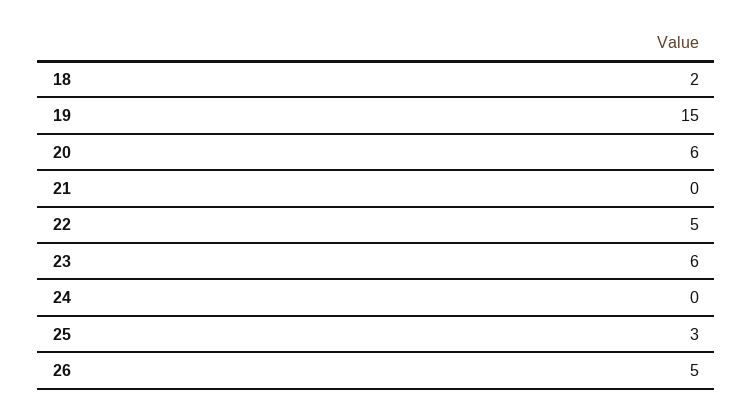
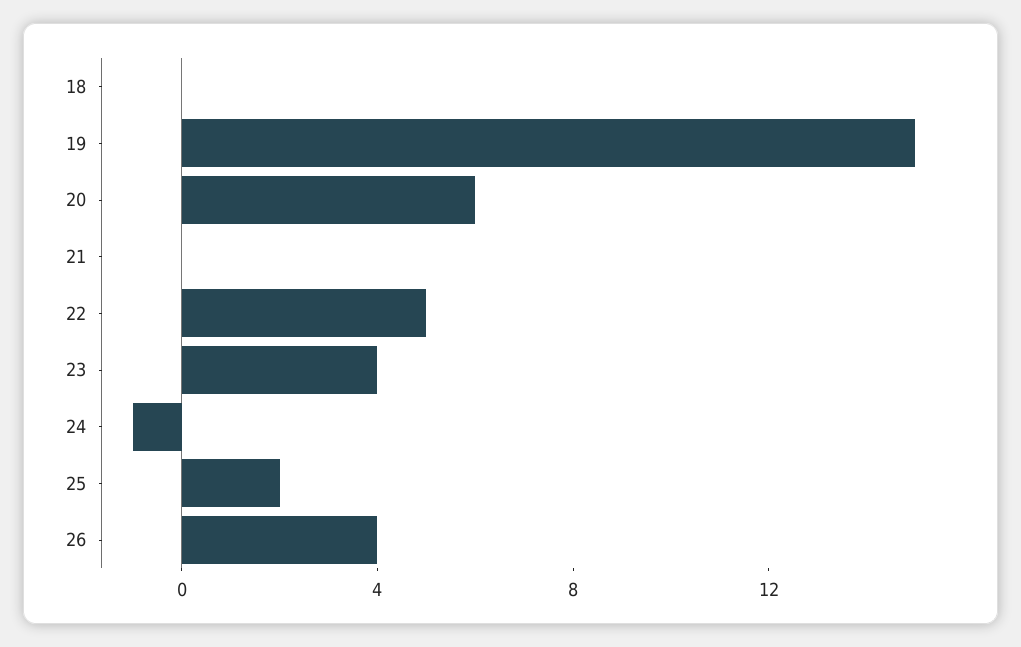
  {
-   "18": 2,
+   "18": 0,
    "19": 15,
    "20": 6,
    "21": 0,
    "22": 5,
-   "23": 6,
+   "23": 4,
-   "24": 0,
+   "24": -1,
-   "25": 3,
+   "25": 2,
-   "26": 5
+   "26": 4
  }

